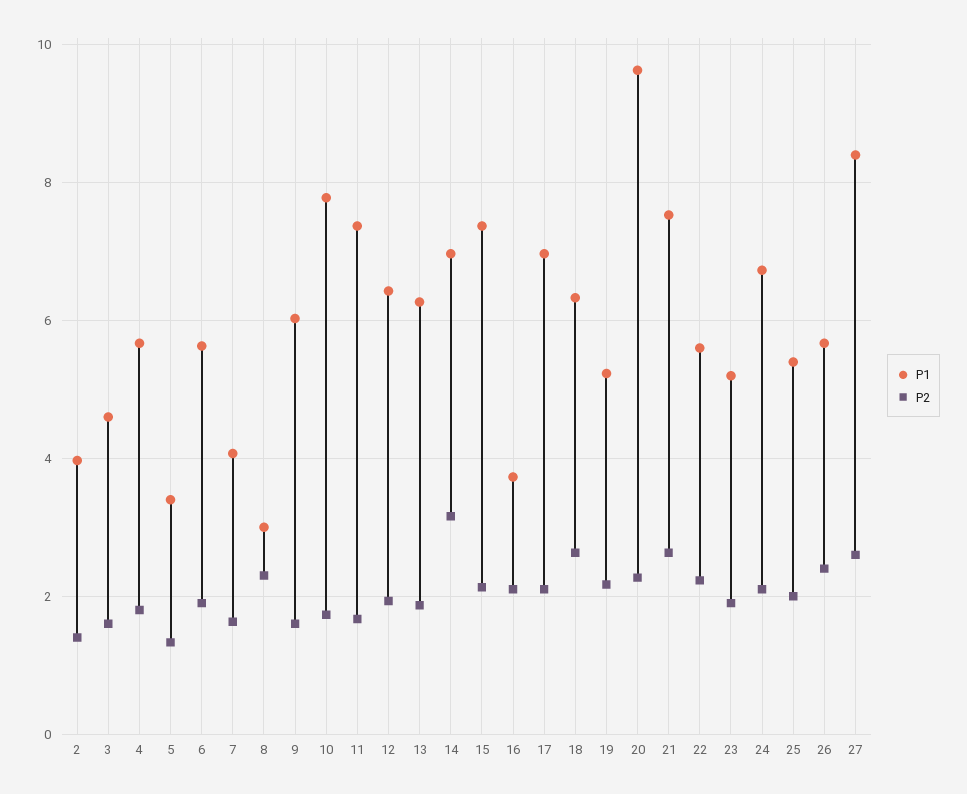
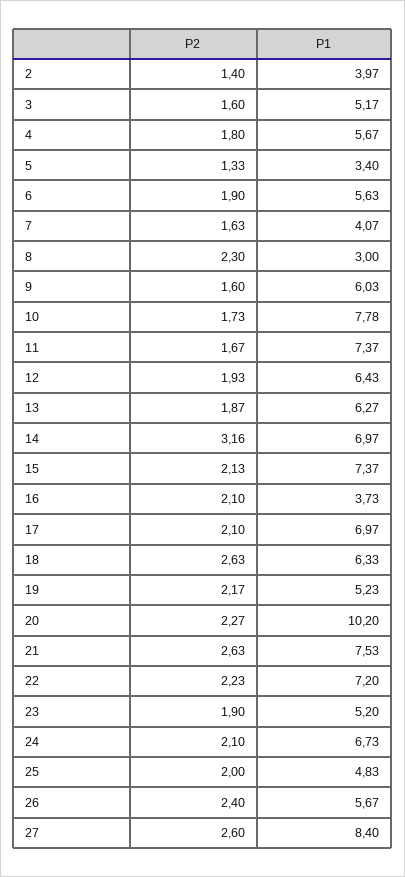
  {
    "P1": {
      "2": 3.97,
-     "3": 4.6,
+     "3": 5.17,
      "4": 5.67,
      "5": 3.4,
      "6": 5.63,
      "7": 4.07,
      "8": 3,
      "9": 6.03,
      "10": 7.78,
      "11": 7.37,
      "12": 6.43,
      "13": 6.27,
      "14": 6.97,
      "15": 7.37,
      "16": 3.73,
      "17": 6.97,
      "18": 6.33,
      "19": 5.23,
-     "20": 9.6,
+     "20": 10.2,
      "21": 7.53,
-     "22": 5.6,
+     "22": 7.2,
      "23": 5.2,
      "24": 6.73,
-     "25": 5.4,
+     "25": 4.83,
      "26": 5.67,
      "27": 8.4
    },
    "P2": {
      "2": 1.4,
      "3": 1.6,
      "4": 1.8,
      "5": 1.33,
      "6": 1.9,
      "7": 1.63,
      "8": 2.3,
      "9": 1.6,
      "10": 1.73,
      "11": 1.67,
      "12": 1.93,
      "13": 1.87,
      "14": 3.16,
      "15": 2.13,
      "16": 2.1,
      "17": 2.1,
      "18": 2.63,
      "19": 2.17,
      "20": 2.27,
      "21": 2.63,
      "22": 2.23,
      "23": 1.9,
      "24": 2.1,
      "25": 2,
      "26": 2.4,
      "27": 2.6
    }
  }

